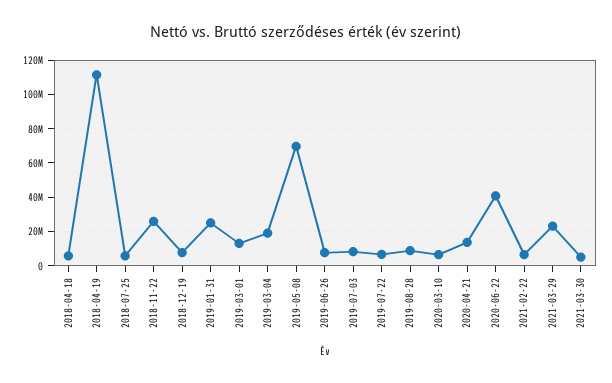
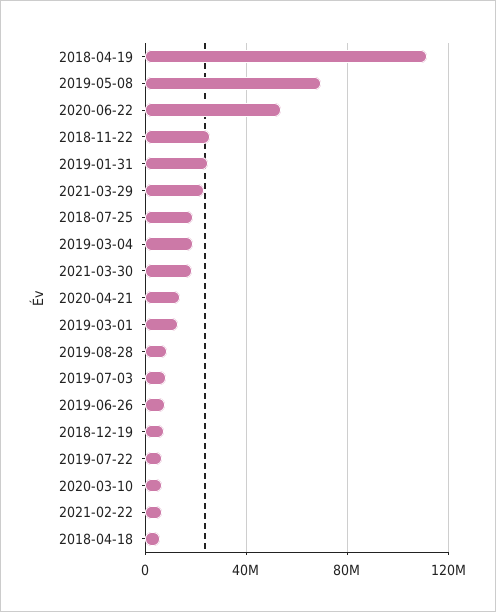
  {
    "2018-04-18": 5000000,
    "2018-04-19": 110000000,
-   "2018-07-25": 5000000,
+   "2018-07-25": 20000000,
    "2018-11-22": 25000000,
    "2018-12-19": 10000000,
    "2019-01-31": 25000000,
    "2019-03-01": 15000000,
    "2019-03-04": 20000000,
    "2019-05-08": 70000000,
    "2019-06-26": 10000000,
    "2019-07-03": 10000000,
    "2019-07-22": 5000000,
    "2019-08-28": 10000000,
    "2020-03-10": 5000000,
    "2020-04-21": 15000000,
-   "2020-06-22": 40000000,
+   "2020-06-22": 55000000,
    "2021-02-22": 5000000,
    "2021-03-29": 25000000,
-   "2021-03-30": 5000000
+   "2021-03-30": 20000000
  }

